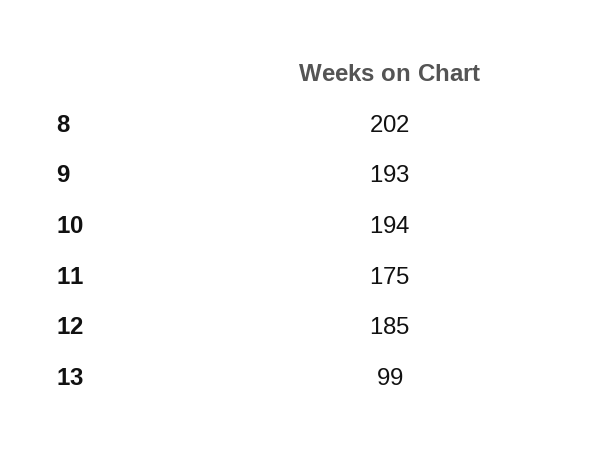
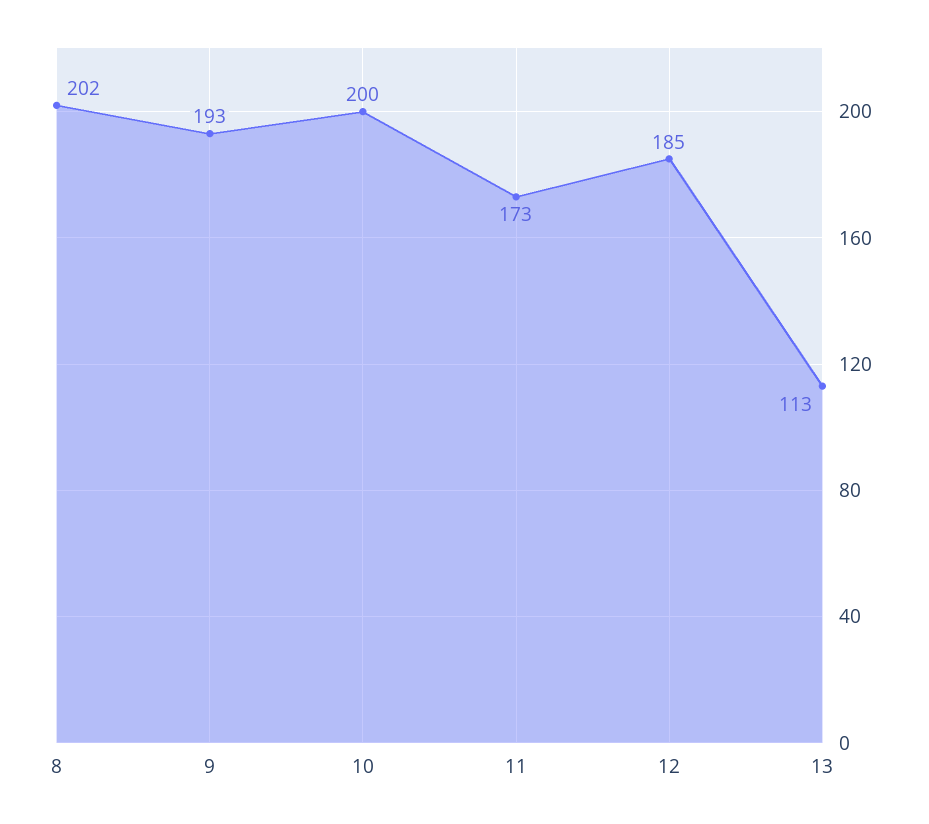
  {
    "8": 202,
    "9": 193,
-   "10": 194,
+   "10": 200,
-   "11": 175,
+   "11": 173,
    "12": 185,
-   "13": 99
+   "13": 113
  }

